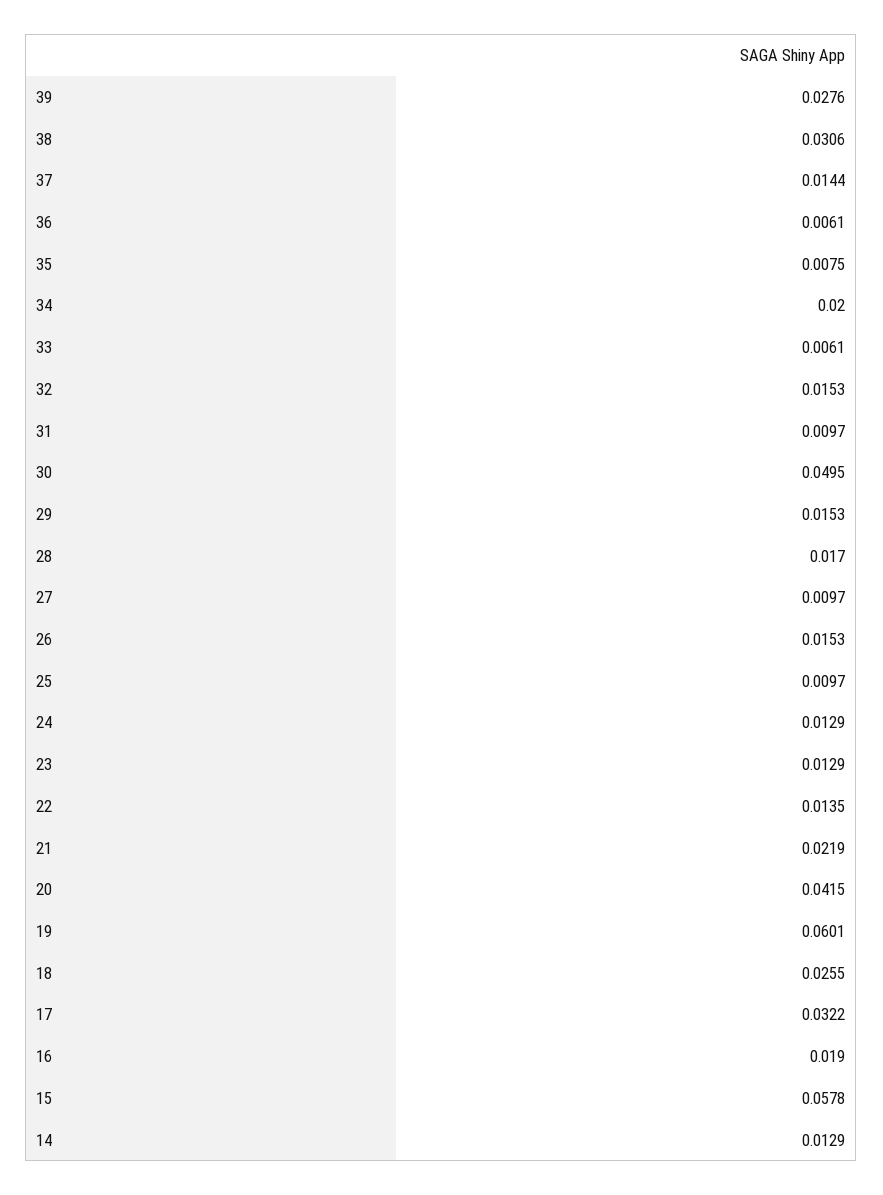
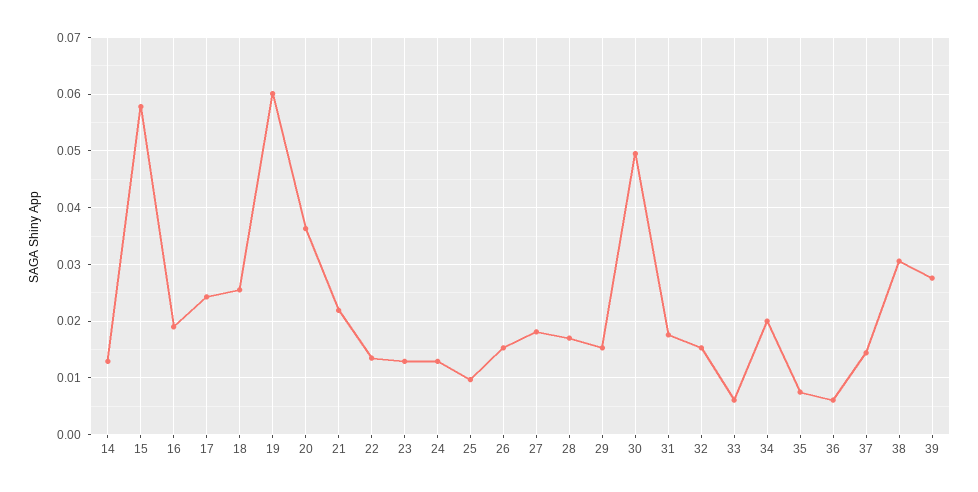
  {
    "39": 0.0276,
    "38": 0.0306,
    "37": 0.0144,
    "36": 0.0061,
    "35": 0.0075,
    "34": 0.02,
    "33": 0.0061,
    "32": 0.0153,
-   "31": 0.0097,
+   "31": 0.018,
    "30": 0.0495,
    "29": 0.0153,
    "28": 0.017,
-   "27": 0.0097,
+   "27": 0.018,
    "26": 0.0153,
    "25": 0.0097,
    "24": 0.0129,
    "23": 0.0129,
    "22": 0.0135,
    "21": 0.0219,
-   "20": 0.0415,
+   "20": 0.036,
    "19": 0.0601,
    "18": 0.0255,
-   "17": 0.0322,
+   "17": 0.024,
    "16": 0.019,
    "15": 0.0578,
    "14": 0.0129
  }

